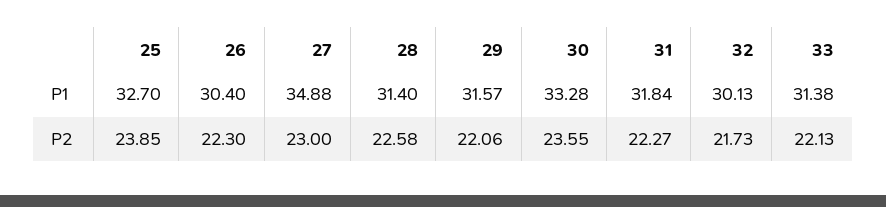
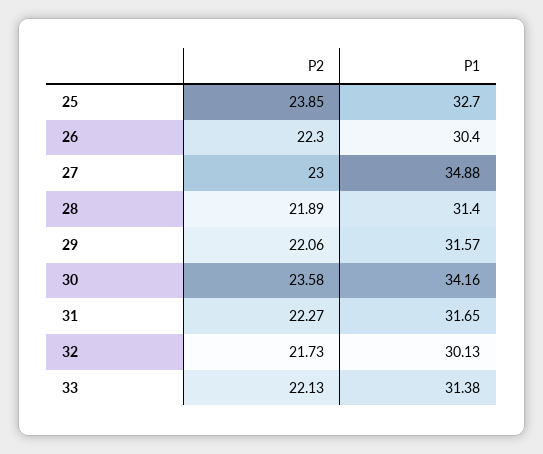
  {
    "25": {
      "P1": 32.7,
      "P2": 23.85
    },
    "26": {
      "P1": 30.4,
      "P2": 22.3
    },
    "27": {
      "P1": 34.88,
      "P2": 23
    },
    "28": {
      "P1": 31.4,
-     "P2": 22.58
+     "P2": 21.89
    },
    "29": {
      "P1": 31.57,
      "P2": 22.06
    },
    "30": {
-     "P1": 33.28,
+     "P1": 34.16,
-     "P2": 23.55
+     "P2": 23.58
    },
    "31": {
-     "P1": 31.84,
+     "P1": 31.65,
      "P2": 22.27
    },
    "32": {
      "P1": 30.13,
      "P2": 21.73
    },
    "33": {
      "P1": 31.38,
      "P2": 22.13
    }
  }

